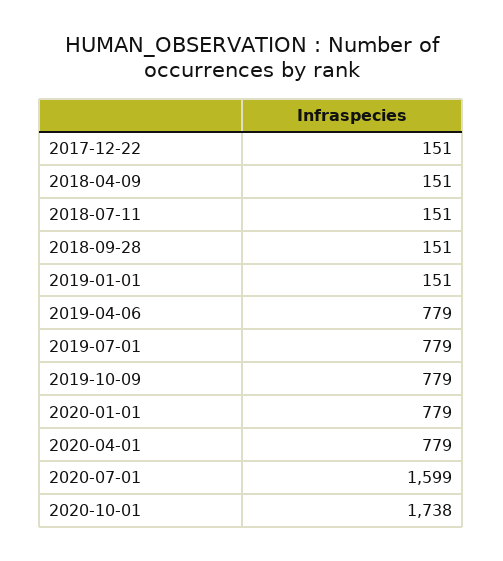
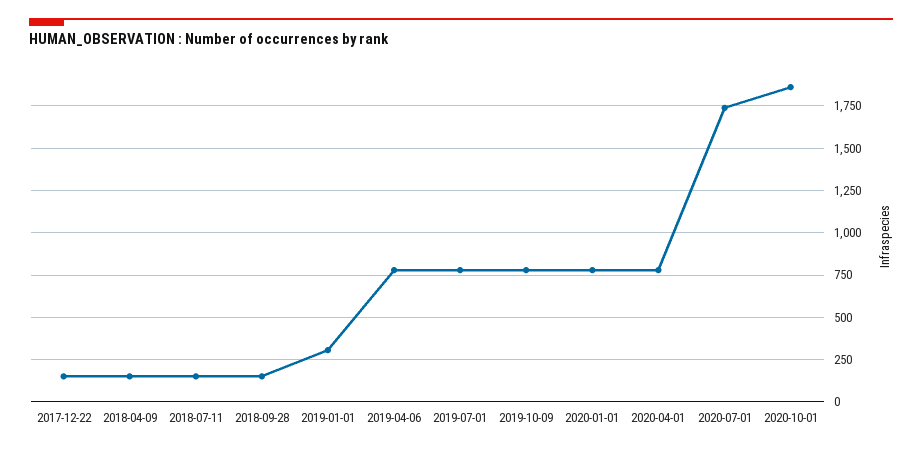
  {
    "2017-12-22": 151,
    "2018-04-09": 151,
    "2018-07-11": 151,
    "2018-09-28": 151,
-   "2019-01-01": 151,
+   "2019-01-01": 300,
    "2019-04-06": 779,
    "2019-07-01": 779,
    "2019-10-09": 779,
    "2020-01-01": 779,
    "2020-04-01": 779,
-   "2020-07-01": 1599,
+   "2020-07-01": 1750,
-   "2020-10-01": 1738
+   "2020-10-01": 1850
  }

